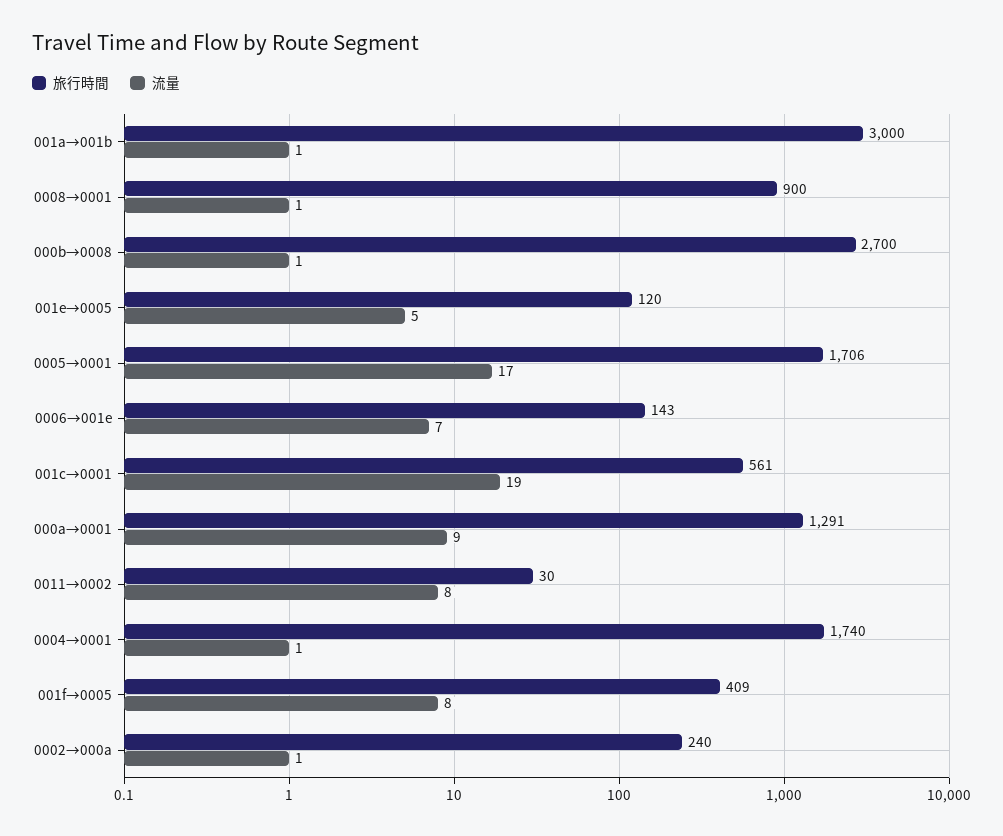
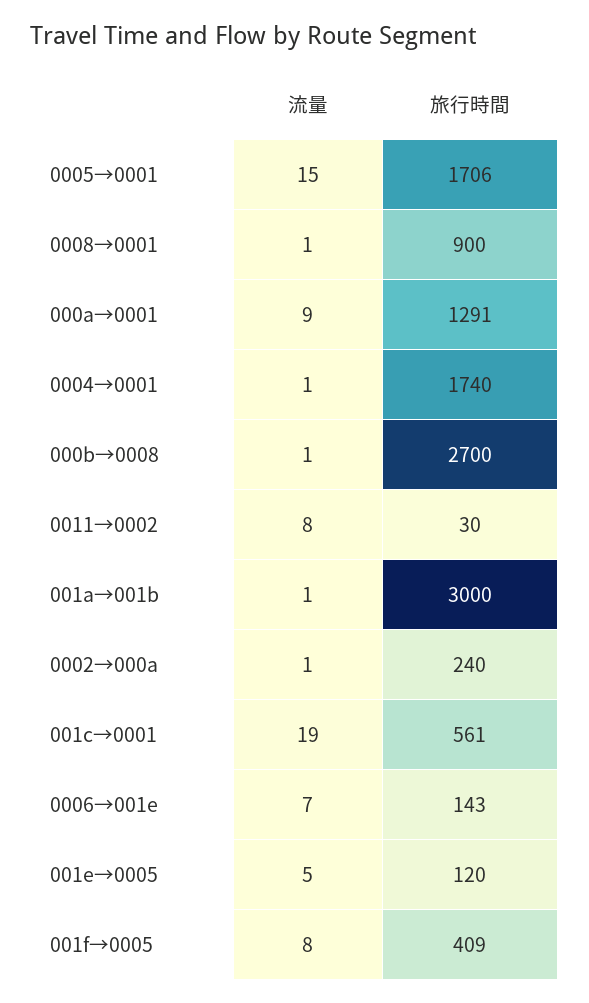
  {
    "旅行時間": {
      "001a→001b": 3000,
      "0008→0001": 900,
      "000b→0008": 2700,
      "001e→0005": 120,
      "0005→0001": 1706,
      "0006→001e": 143,
      "001c→0001": 561,
      "000a→0001": 1291,
      "0011→0002": 30,
      "0004→0001": 1740,
      "001f→0005": 409,
      "0002→000a": 240
    },
    "流量": {
      "001a→001b": 1,
      "0008→0001": 1,
      "000b→0008": 1,
      "001e→0005": 5,
-     "0005→0001": 17,
+     "0005→0001": 15,
      "0006→001e": 7,
      "001c→0001": 19,
      "000a→0001": 9,
      "0011→0002": 8,
      "0004→0001": 1,
      "001f→0005": 8,
      "0002→000a": 1
    }
  }

